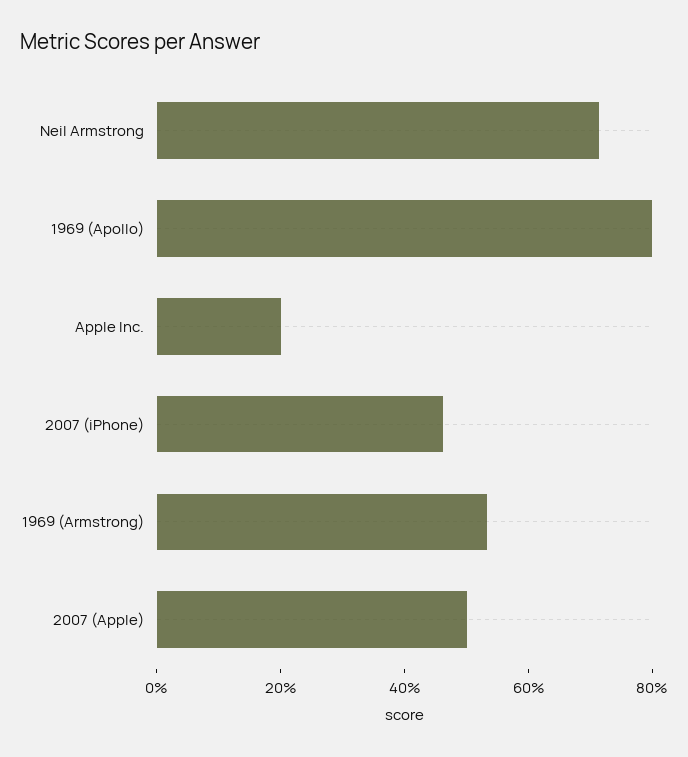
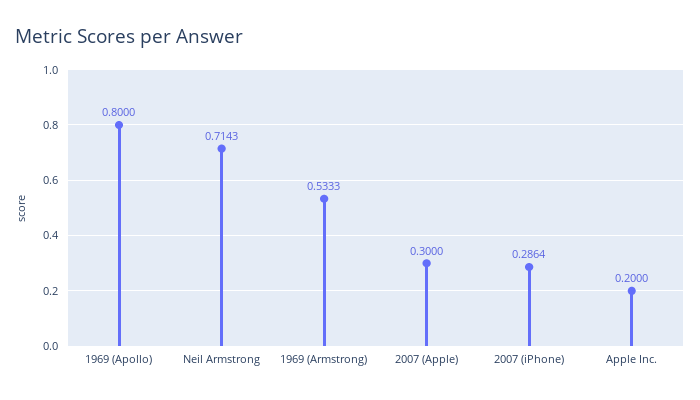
  {
    "Neil Armstrong": 0.7143,
    "1969 (Apollo)": 0.8,
    "Apple Inc.": 0.2,
-   "2007 (iPhone)": 0.45,
+   "2007 (iPhone)": 0.2864,
    "1969 (Armstrong)": 0.5333,
-   "2007 (Apple)": 0.5
+   "2007 (Apple)": 0.3
  }

